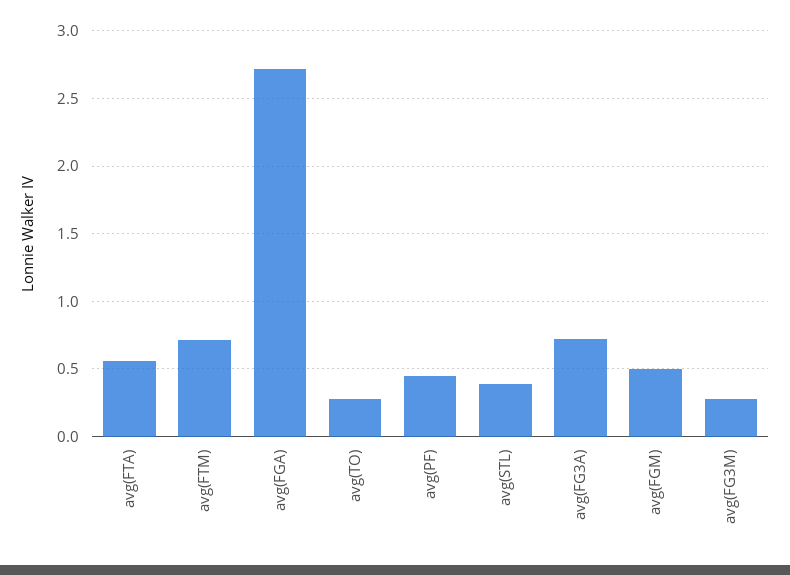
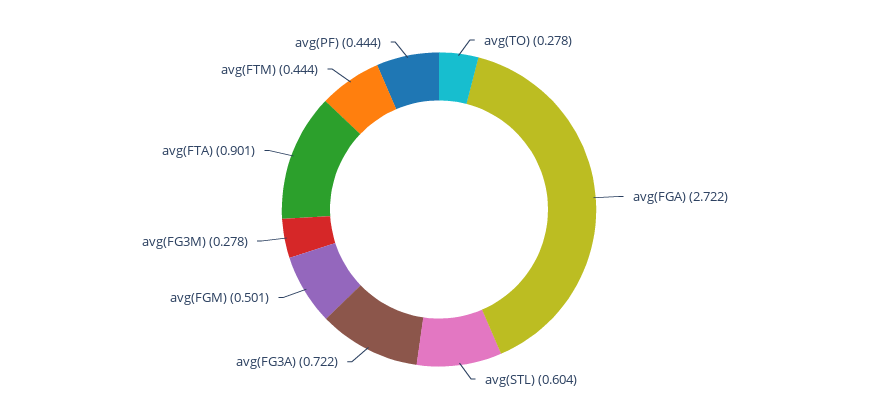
  {
-   "avg(FTA)": 0.55,
+   "avg(FTA)": 0.901,
-   "avg(FTM)": 0.7,
+   "avg(FTM)": 0.444,
    "avg(FGA)": 2.722,
    "avg(TO)": 0.278,
    "avg(PF)": 0.444,
-   "avg(STL)": 0.4,
+   "avg(STL)": 0.604,
    "avg(FG3A)": 0.722,
    "avg(FGM)": 0.501,
    "avg(FG3M)": 0.278
  }

